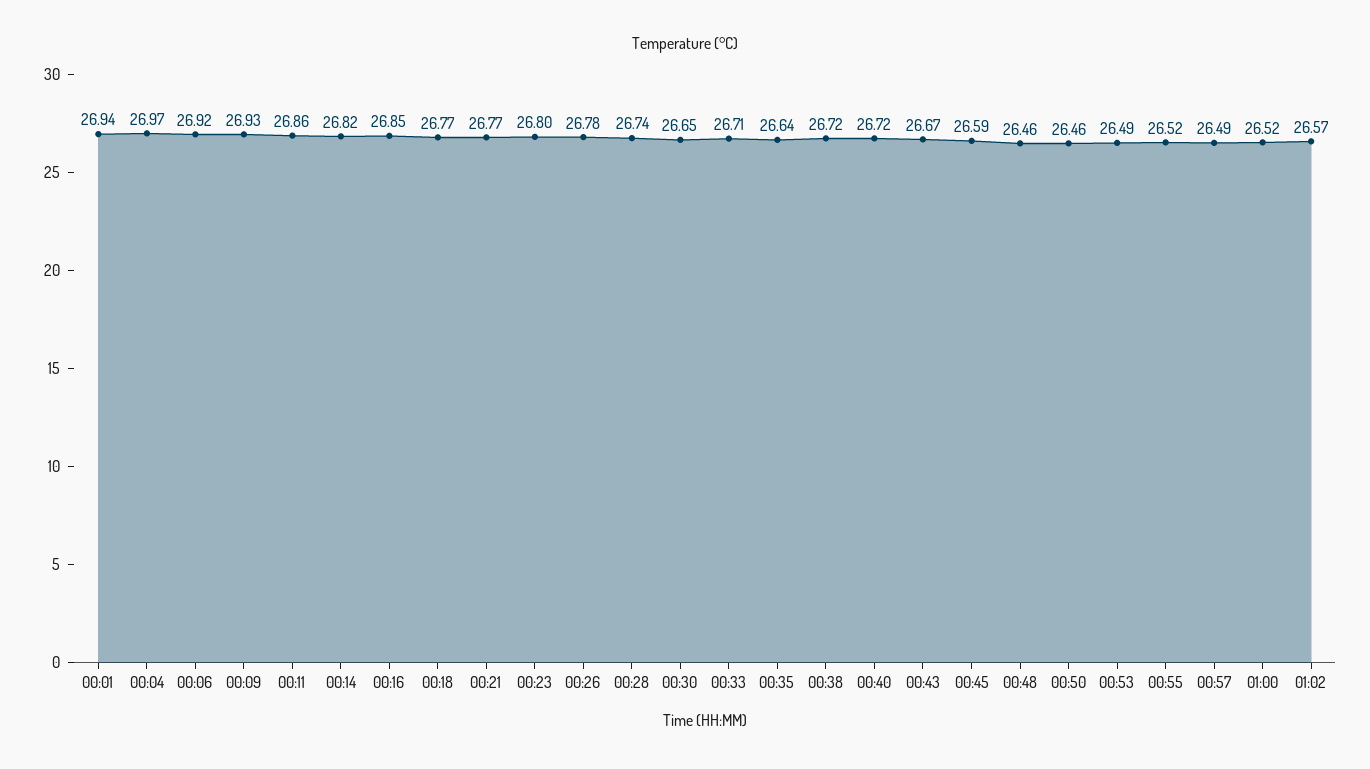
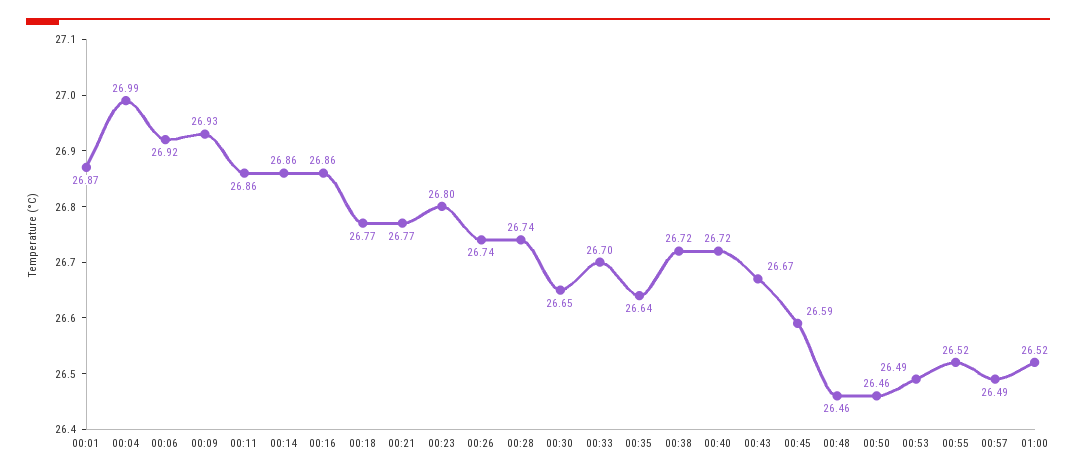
  {
-   "00:01": 26.94,
+   "00:01": 26.87,
-   "00:04": 26.97,
+   "00:04": 26.99,
    "00:06": 26.92,
    "00:09": 26.93,
    "00:11": 26.86,
-   "00:14": 26.82,
+   "00:14": 26.86,
-   "00:16": 26.85,
+   "00:16": 26.86,
    "00:18": 26.77,
    "00:21": 26.77,
    "00:23": 26.8,
-   "00:26": 26.78,
+   "00:26": 26.74,
    "00:28": 26.74,
    "00:30": 26.65,
-   "00:33": 26.71,
+   "00:33": 26.7,
    "00:35": 26.64,
    "00:38": 26.72,
    "00:40": 26.72,
    "00:43": 26.67,
    "00:45": 26.59,
    "00:48": 26.46,
    "00:50": 26.46,
    "00:53": 26.49,
    "00:55": 26.52,
    "00:57": 26.49,
-   "01:00": 26.52,
+   "01:00": 26.52
-   "01:02": 26.57
  }

